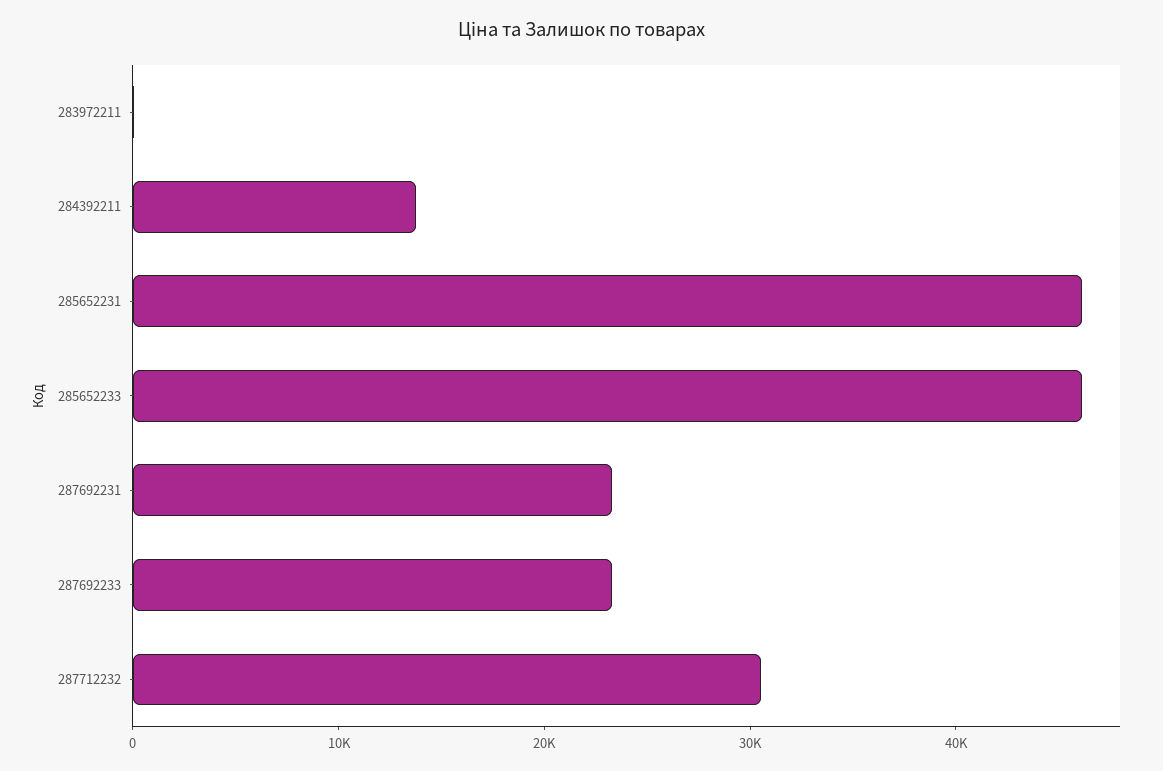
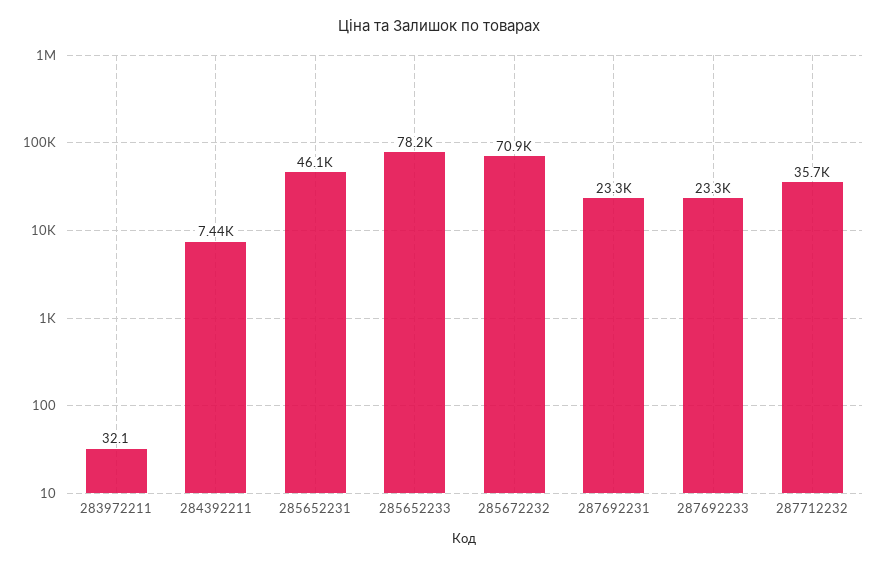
  {
    "283972211": 32.1,
-   "284392211": 14000,
+   "284392211": 7440,
    "285652231": 46100,
-   "285652233": 46000,
+   "285652233": 78200,
    "287692231": 23300,
    "287692233": 23300,
-   "287712232": 30000
+   "287712232": 35700,
+   "285672232": 70900
  }

